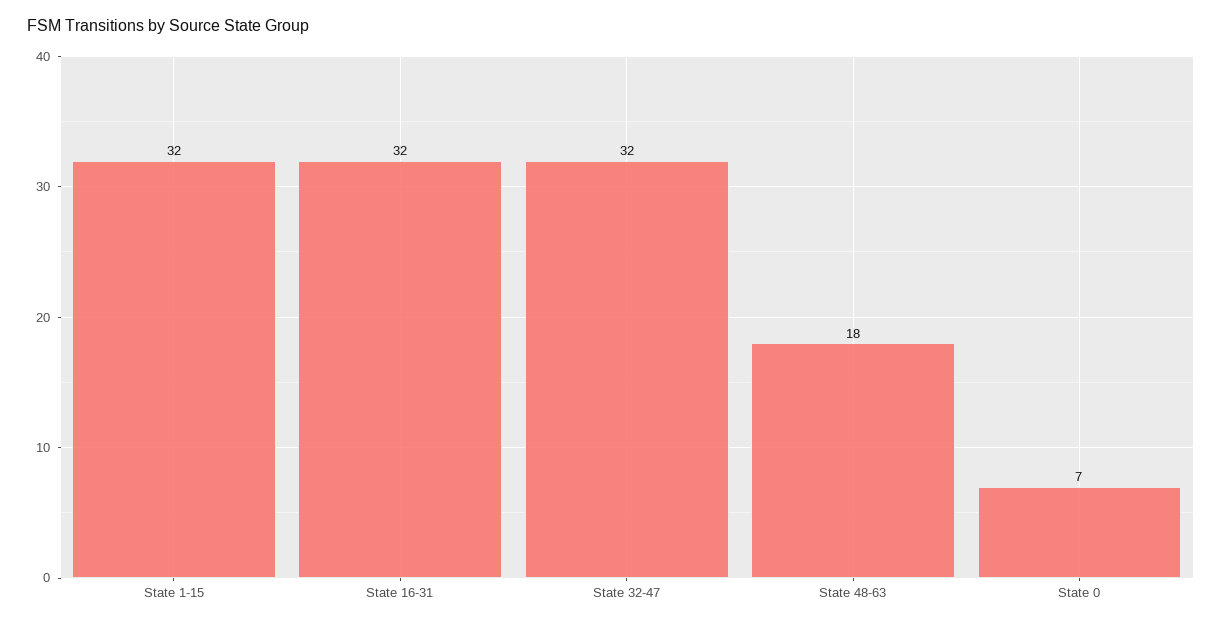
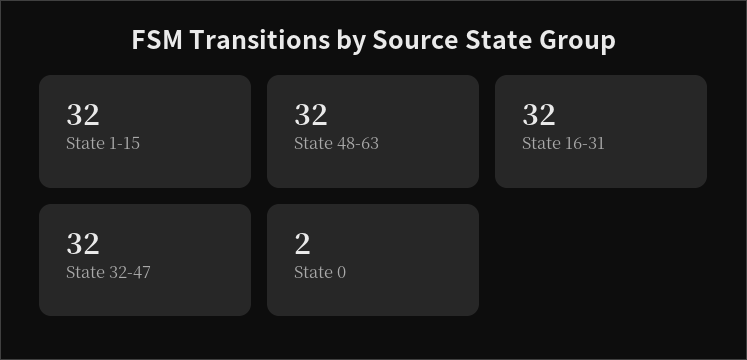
  {
    "State 1-15": 32,
    "State 16-31": 32,
    "State 32-47": 32,
-   "State 48-63": 18,
+   "State 48-63": 32,
-   "State 0": 7
+   "State 0": 2
  }

